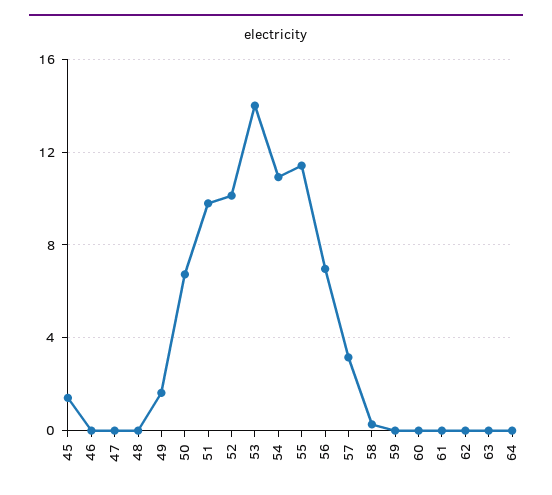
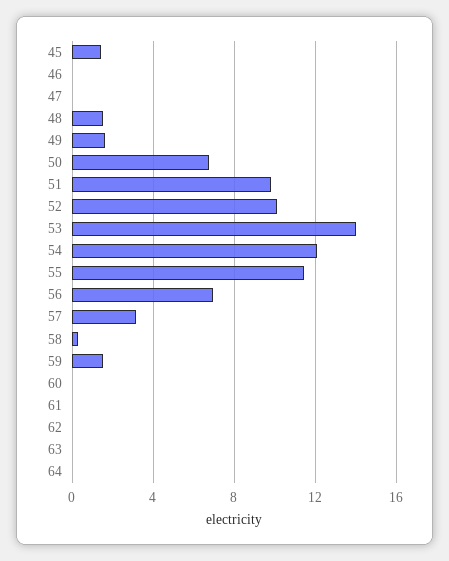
  {
    "45": 1.5,
    "46": 0,
    "47": 0,
-   "48": 0,
+   "48": 1.5,
    "49": 1.5,
    "50": 6.5,
    "51": 10,
    "52": 10,
    "53": 14,
-   "54": 11,
+   "54": 12,
    "55": 11.5,
    "56": 7,
    "57": 3,
    "58": 0.5,
-   "59": 0,
+   "59": 1.5,
    "60": 0,
    "61": 0,
    "62": 0,
    "63": 0,
    "64": 0
  }

